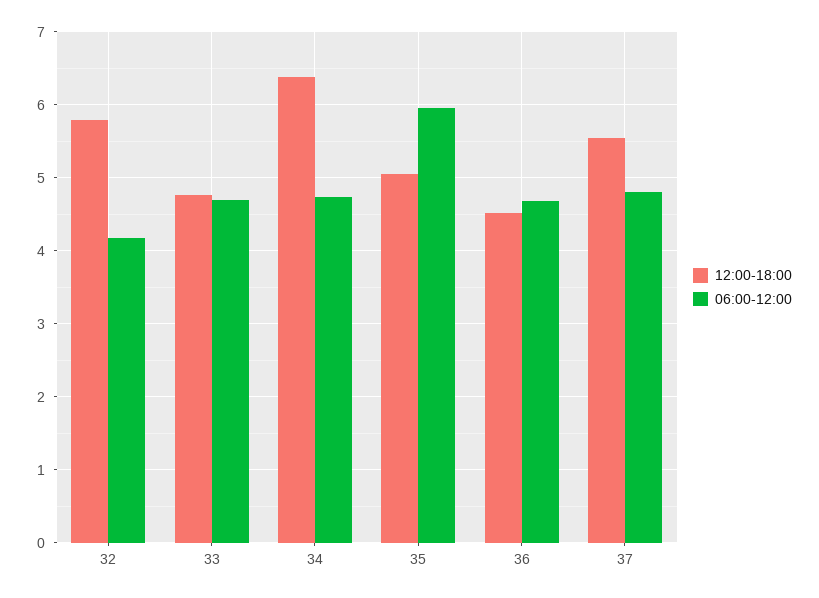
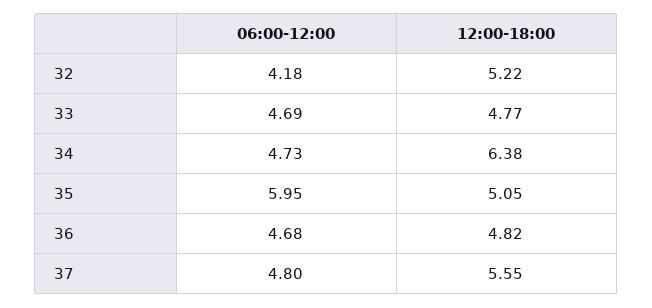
  {
    "12:00-18:00": {
-     "32": 5.8,
+     "32": 5.22,
      "33": 4.77,
      "34": 6.38,
      "35": 5.05,
-     "36": 4.5,
+     "36": 4.82,
      "37": 5.55
    },
    "06:00-12:00": {
      "32": 4.18,
      "33": 4.69,
      "34": 4.73,
      "35": 5.95,
      "36": 4.68,
      "37": 4.8
    }
  }

